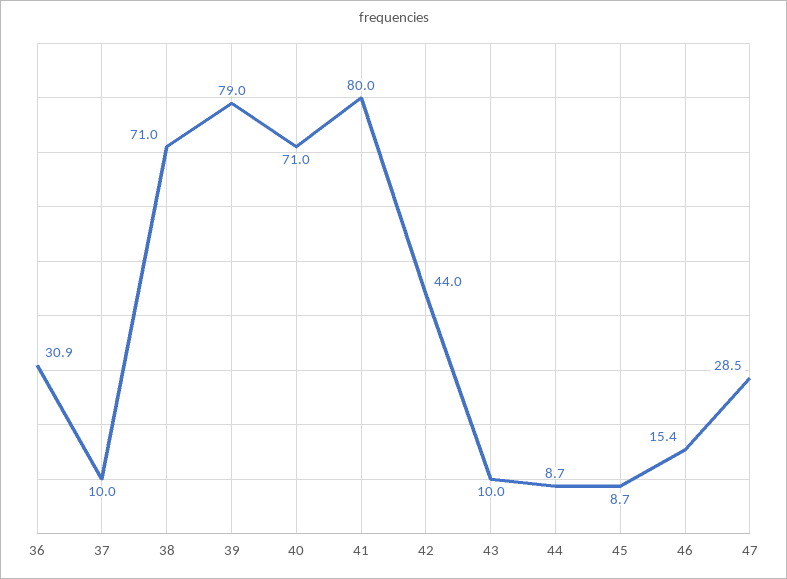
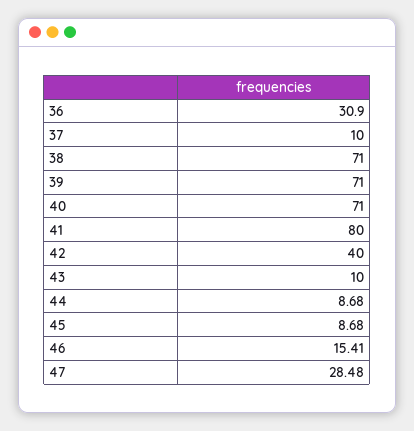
  {
    "36": 30.9,
    "37": 10,
    "38": 71,
-   "39": 79,
+   "39": 71,
    "40": 71,
    "41": 80,
-   "42": 44,
+   "42": 40,
    "43": 10,
    "44": 8.68,
    "45": 8.68,
    "46": 15.41,
    "47": 28.48
  }

